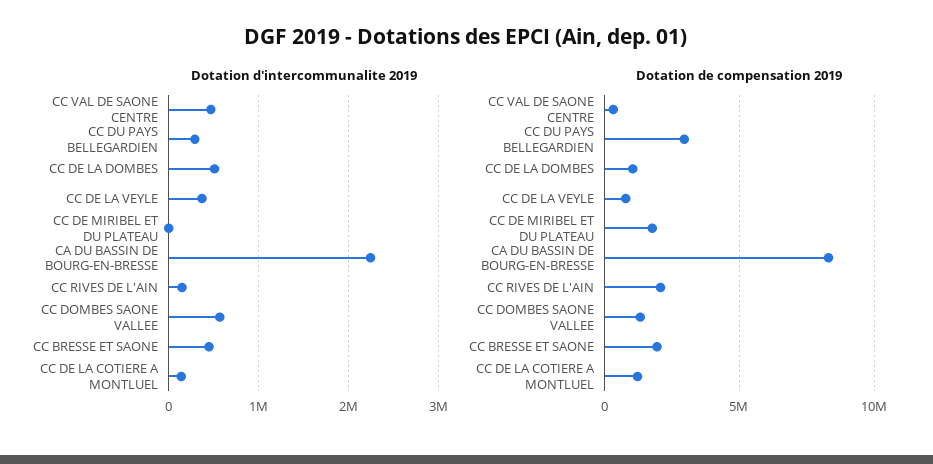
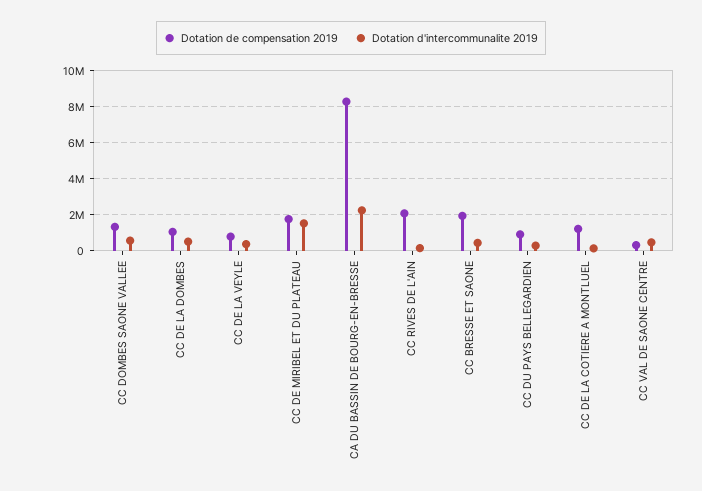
  {
    "Dotation d'intercommunalite 2019": {
      "CC VAL DE SAONE CENTRE": 500000,
      "CC DU PAYS BELLEGARDIEN": 300000,
      "CC DE LA DOMBES": 500000,
      "CC DE LA VEYLE": 400000,
-     "CC DE MIRIBEL ET DU PLATEAU": 0,
+     "CC DE MIRIBEL ET DU PLATEAU": 1500000,
      "CA DU BASSIN DE BOURG-EN-BRESSE": 2200000,
      "CC RIVES DE L'AIN": 100000,
      "CC DOMBES SAONE VALLEE": 600000,
      "CC BRESSE ET SAONE": 400000,
      "CC DE LA COTIERE A MONTLUEL": 100000
    },
    "Dotation de compensation 2019": {
      "CC VAL DE SAONE CENTRE": 500000,
-     "CC DU PAYS BELLEGARDIEN": 3000000,
+     "CC DU PAYS BELLEGARDIEN": 1000000,
      "CC DE LA DOMBES": 1000000,
      "CC DE LA VEYLE": 1000000,
      "CC DE MIRIBEL ET DU PLATEAU": 2000000,
      "CA DU BASSIN DE BOURG-EN-BRESSE": 8500000,
      "CC RIVES DE L'AIN": 2000000,
      "CC DOMBES SAONE VALLEE": 1500000,
      "CC BRESSE ET SAONE": 2000000,
      "CC DE LA COTIERE A MONTLUEL": 1000000
    }
  }

